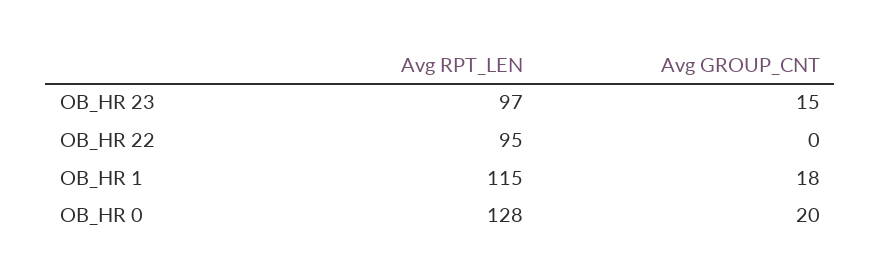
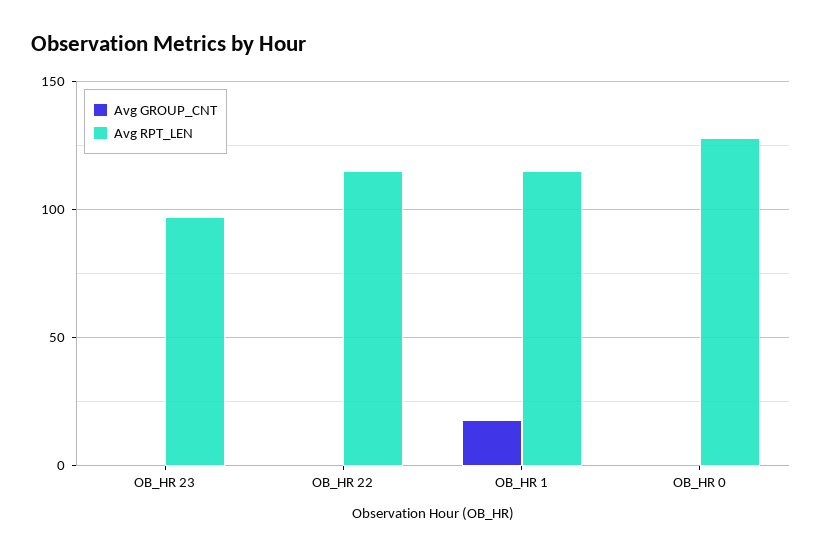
  {
    "Avg RPT_LEN": {
      "OB_HR 23": 97,
-     "OB_HR 22": 95,
+     "OB_HR 22": 115,
      "OB_HR 1": 115,
      "OB_HR 0": 128
    },
    "Avg GROUP_CNT": {
-     "OB_HR 23": 15,
+     "OB_HR 23": 0,
      "OB_HR 22": 0,
      "OB_HR 1": 18,
-     "OB_HR 0": 20
+     "OB_HR 0": 0
    }
  }

